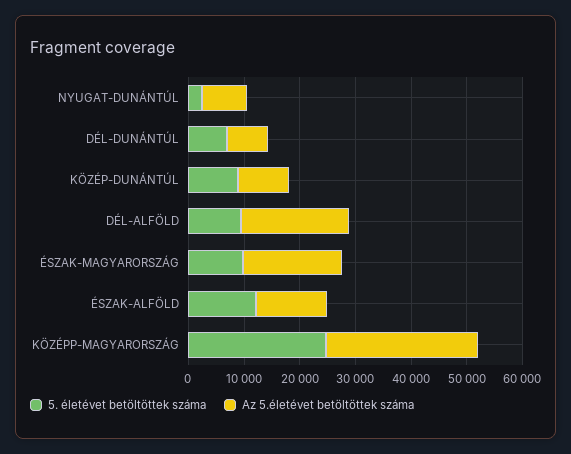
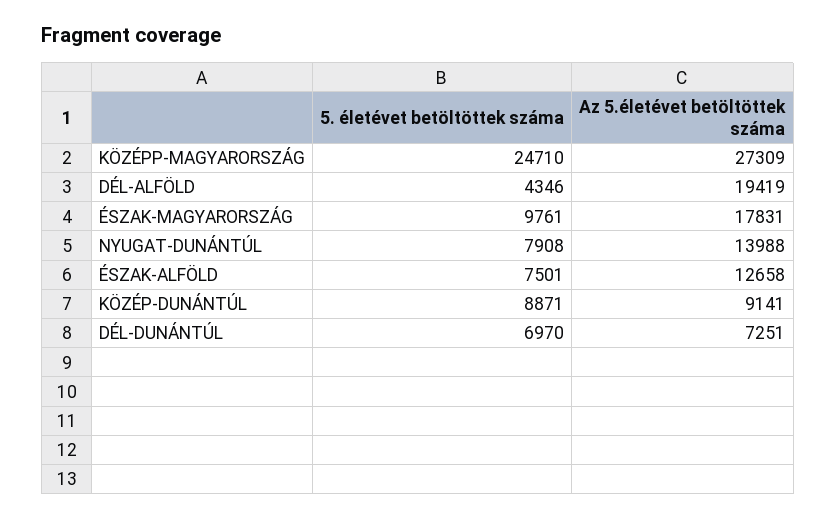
  {
    "5. életévet betöltöttek száma": {
-     "NYUGAT-DUNÁNTÚL": 2000,
+     "NYUGAT-DUNÁNTÚL": 7908,
      "DÉL-DUNÁNTÚL": 6970,
      "KÖZÉP-DUNÁNTÚL": 8871,
-     "DÉL-ALFÖLD": 10000,
+     "DÉL-ALFÖLD": 4346,
      "ÉSZAK-MAGYARORSZÁG": 9761,
-     "ÉSZAK-ALFÖLD": 12000,
+     "ÉSZAK-ALFÖLD": 7501,
      "KÖZÉPP-MAGYARORSZÁG": 24710
    },
    "Az 5.életévet betöltöttek száma": {
-     "NYUGAT-DUNÁNTÚL": 8000,
+     "NYUGAT-DUNÁNTÚL": 13988,
      "DÉL-DUNÁNTÚL": 7251,
      "KÖZÉP-DUNÁNTÚL": 9141,
      "DÉL-ALFÖLD": 19419,
      "ÉSZAK-MAGYARORSZÁG": 17831,
      "ÉSZAK-ALFÖLD": 12658,
      "KÖZÉPP-MAGYARORSZÁG": 27309
    }
  }

